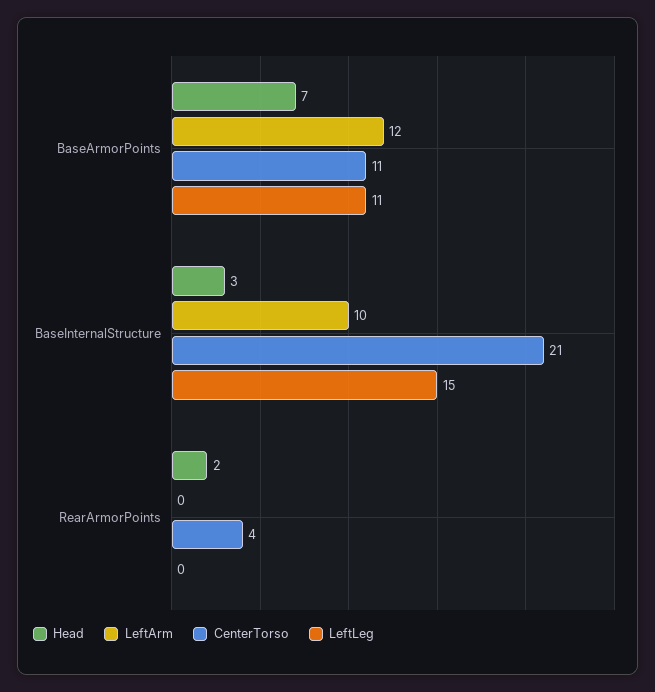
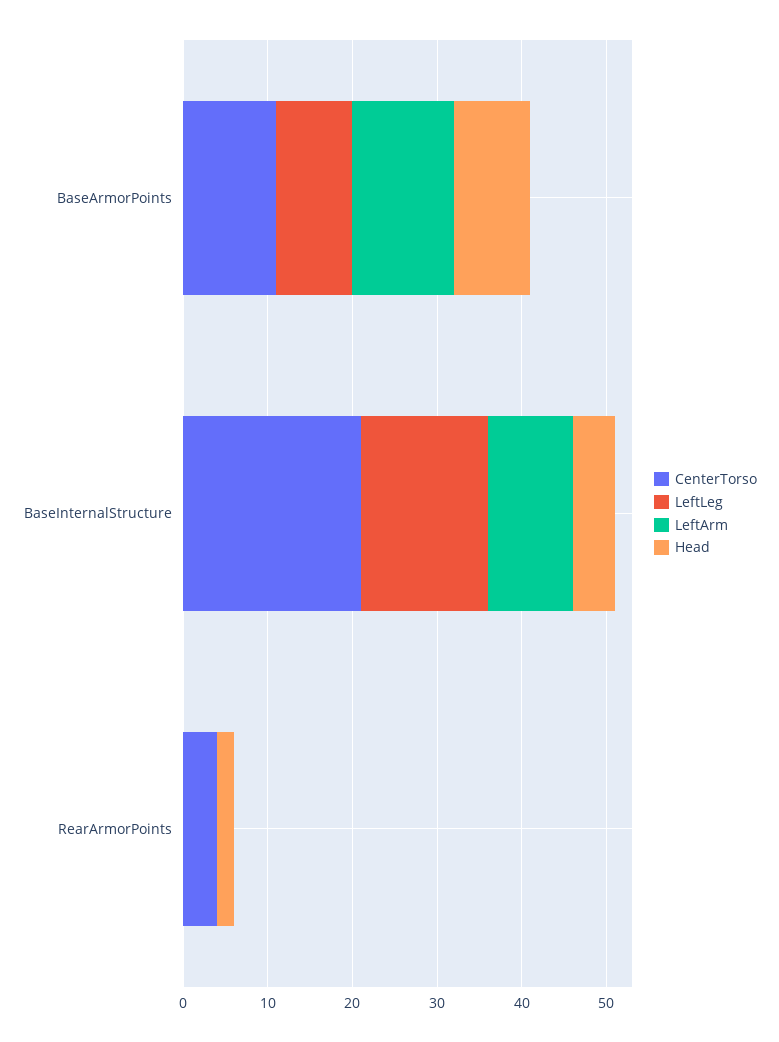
  {
    "Head": {
-     "BaseArmorPoints": 7,
+     "BaseArmorPoints": 9,
-     "BaseInternalStructure": 3,
+     "BaseInternalStructure": 5,
      "RearArmorPoints": 2
    },
    "LeftArm": {
      "BaseArmorPoints": 12,
      "BaseInternalStructure": 10,
      "RearArmorPoints": 0
    },
    "CenterTorso": {
      "BaseArmorPoints": 11,
      "BaseInternalStructure": 21,
      "RearArmorPoints": 4
    },
    "LeftLeg": {
-     "BaseArmorPoints": 11,
+     "BaseArmorPoints": 9,
      "BaseInternalStructure": 15,
      "RearArmorPoints": 0
    }
  }

